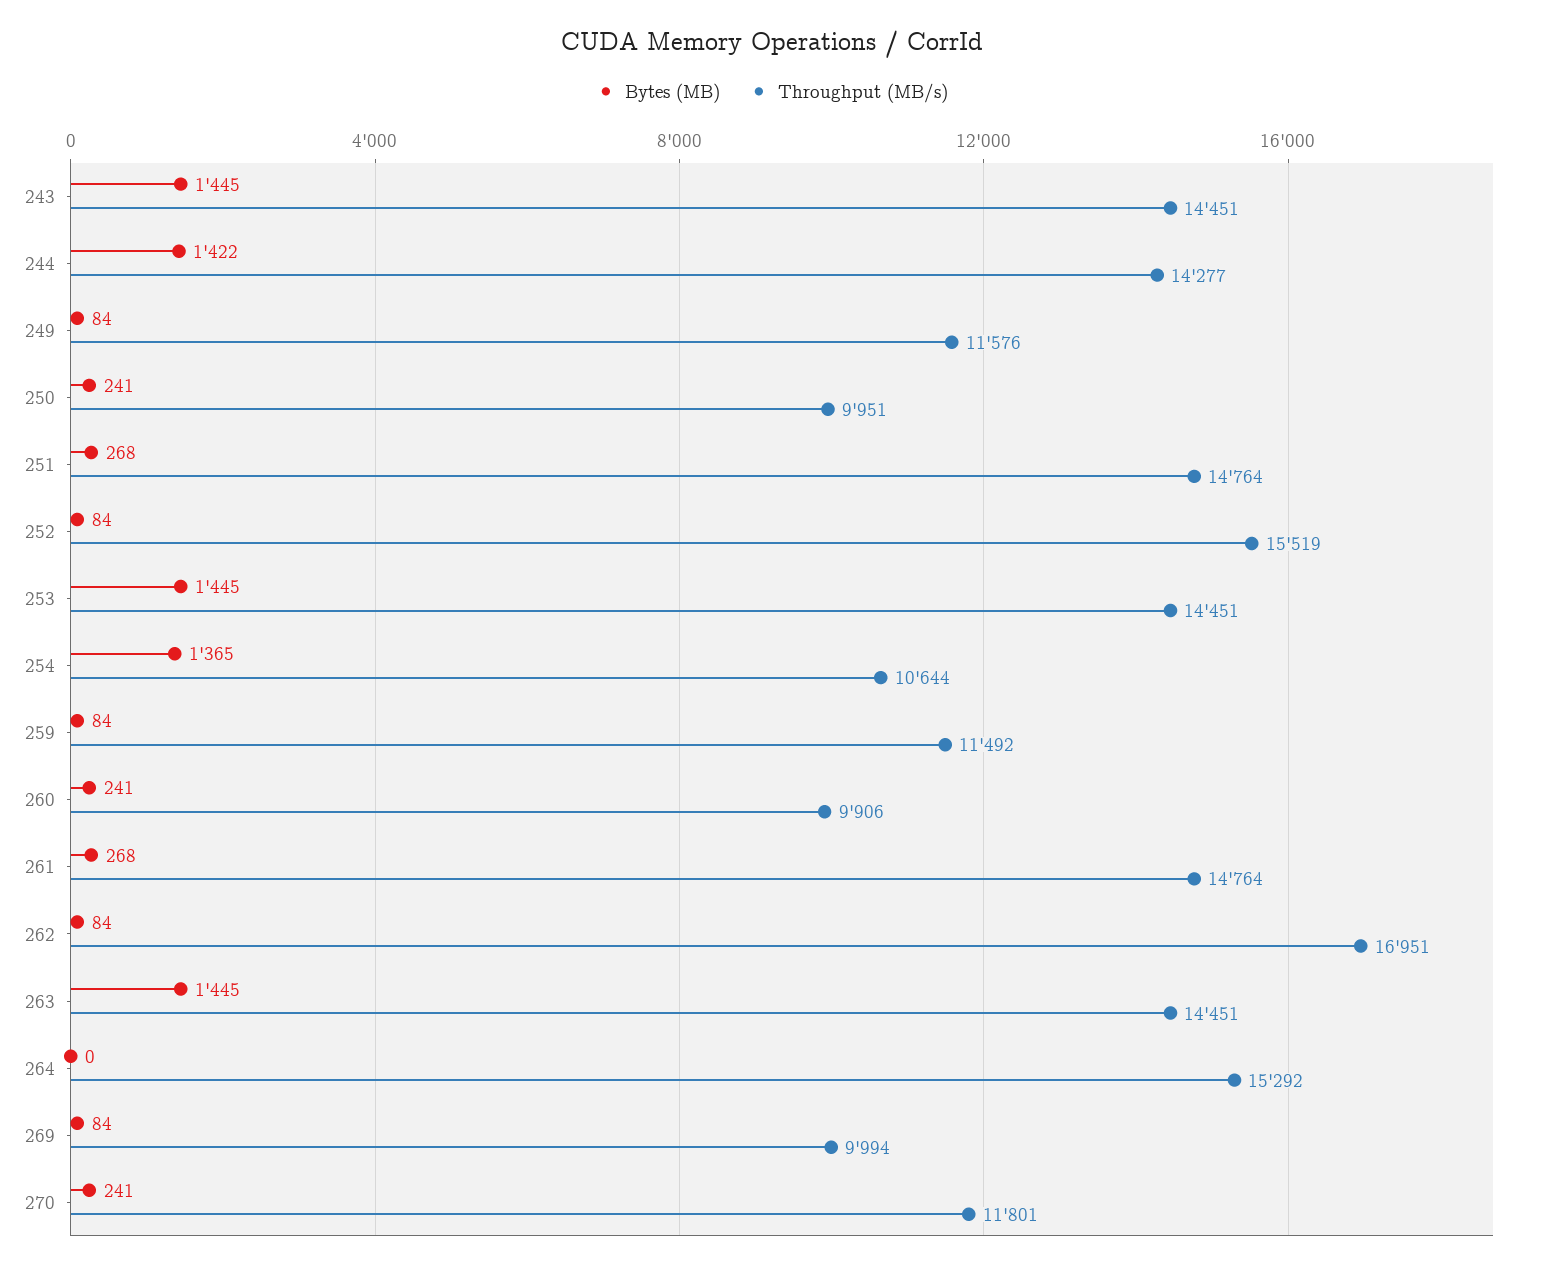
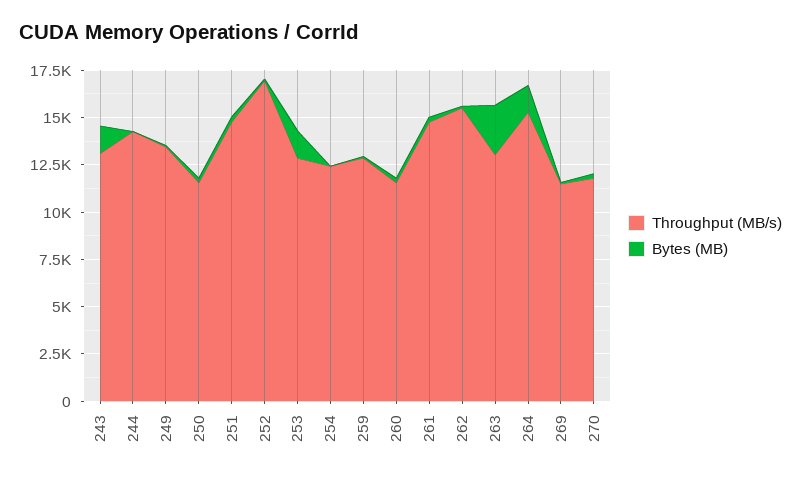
  {
    "Bytes (MB)": {
      "243": 1445,
-     "244": 1422,
+     "244": 0,
      "249": 84,
      "250": 241,
      "251": 268,
      "252": 84,
      "253": 1445,
-     "254": 1365,
+     "254": 0,
      "259": 84,
      "260": 241,
      "261": 268,
      "262": 84,
-     "263": 1445,
+     "263": 2500,
-     "264": 0,
+     "264": 1500,
      "269": 84,
      "270": 241
    },
    "Throughput (MB/s)": {
-     "243": 14451,
+     "243": 13000,
      "244": 14277,
-     "249": 11576,
+     "249": 13500,
-     "250": 9951,
+     "250": 11500,
      "251": 14764,
-     "252": 15519,
+     "252": 17000,
-     "253": 14451,
+     "253": 13000,
-     "254": 10644,
+     "254": 12500,
-     "259": 11492,
+     "259": 13000,
-     "260": 9906,
+     "260": 11500,
      "261": 14764,
-     "262": 16951,
+     "262": 15500,
-     "263": 14451,
+     "263": 13000,
      "264": 15292,
-     "269": 9994,
+     "269": 11500,
      "270": 11801
    }
  }

